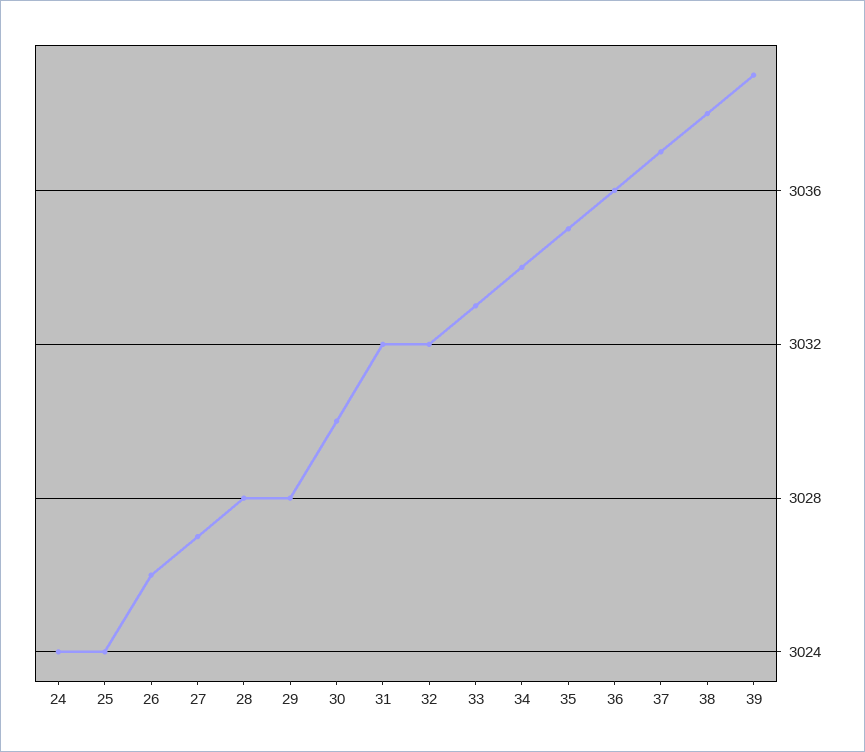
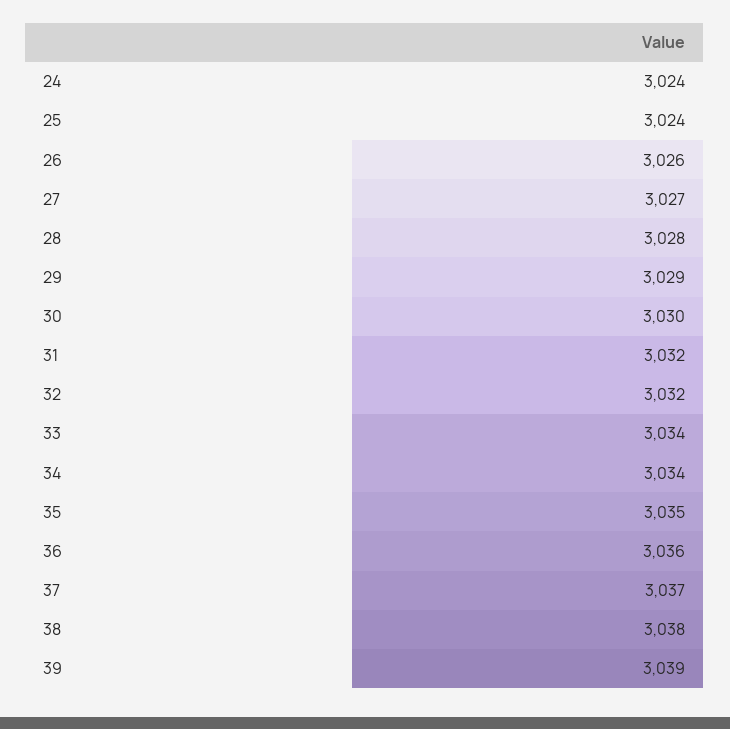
  {
    "24": 3024,
    "25": 3024,
    "26": 3026,
    "27": 3027,
    "28": 3028,
-   "29": 3028,
+   "29": 3029,
    "30": 3030,
    "31": 3032,
    "32": 3032,
-   "33": 3033,
+   "33": 3034,
    "34": 3034,
    "35": 3035,
    "36": 3036,
    "37": 3037,
    "38": 3038,
    "39": 3039
  }

